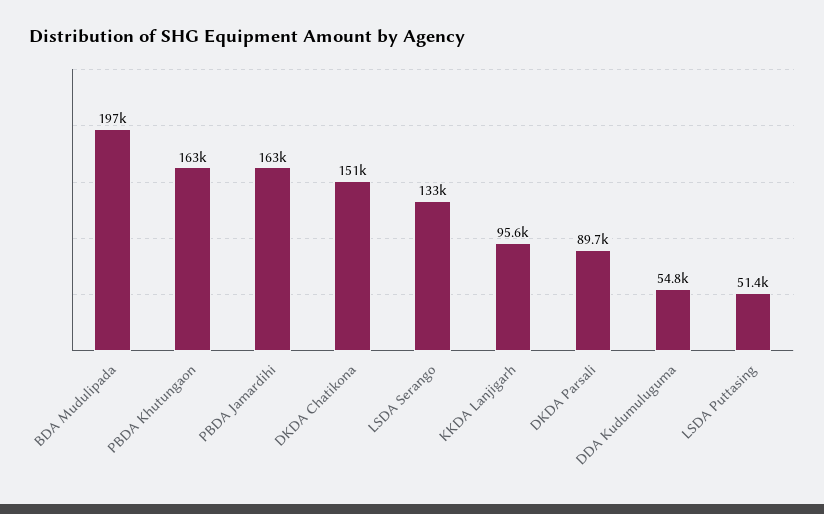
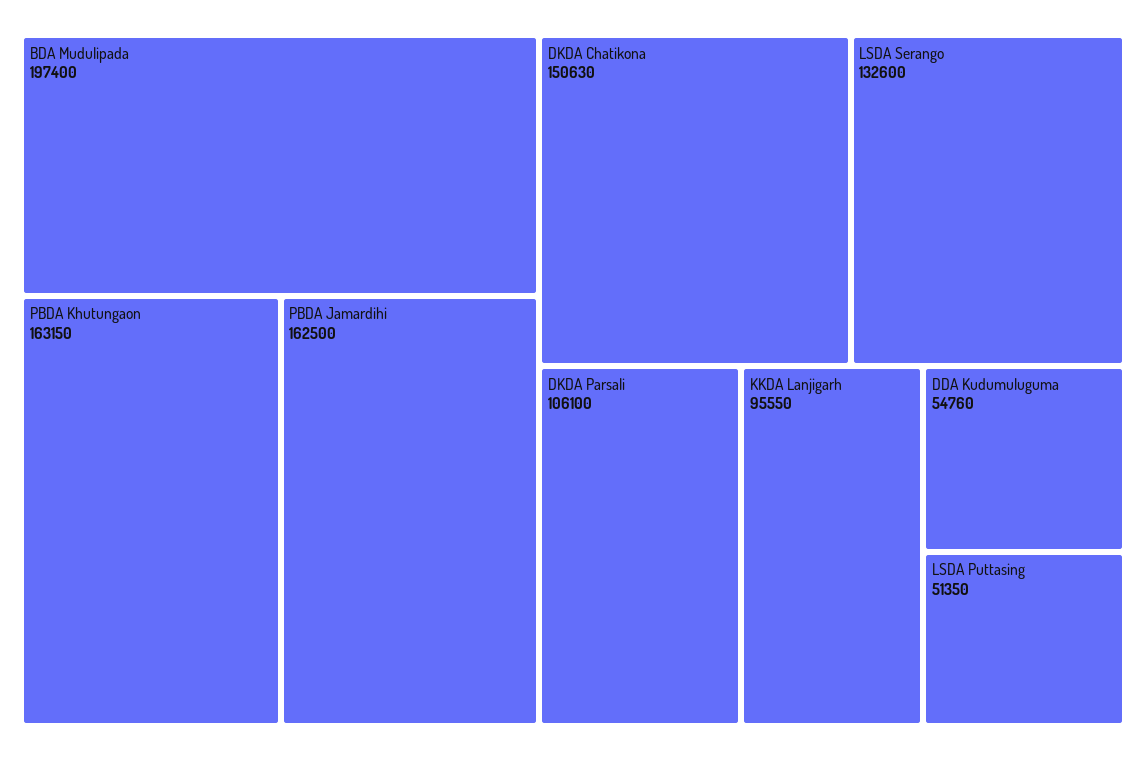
  {
    "BDA Mudulipada": 197400,
    "PBDA Khutungaon": 163150,
    "PBDA Jamardihi": 162500,
    "DKDA Chatikona": 150630,
    "LSDA Serango": 132600,
    "KKDA Lanjigarh": 95550,
-   "DKDA Parsali": 89700,
+   "DKDA Parsali": 106100,
    "DDA Kudumuluguma": 54760,
    "LSDA Puttasing": 51350
  }

